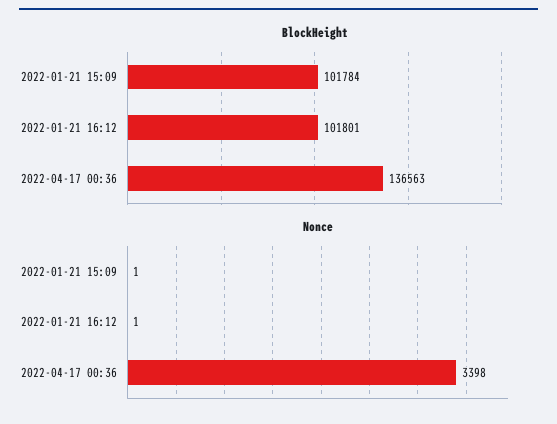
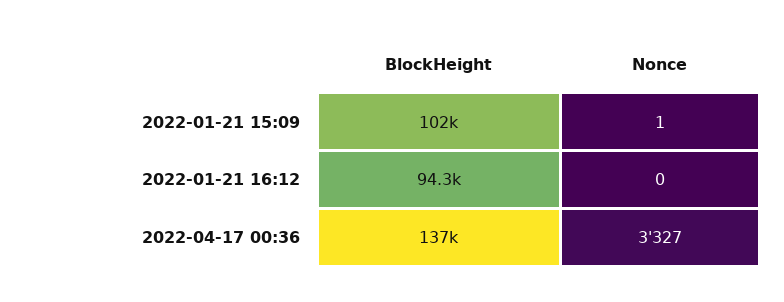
  {
    "BlockHeight": {
      "2022-01-21 15:09": 101784,
-     "2022-01-21 16:12": 101801,
+     "2022-01-21 16:12": 94300,
      "2022-04-17 00:36": 136563
    },
    "Nonce": {
      "2022-01-21 15:09": 1,
-     "2022-01-21 16:12": 1,
+     "2022-01-21 16:12": 0,
-     "2022-04-17 00:36": 3398
+     "2022-04-17 00:36": 3327
    }
  }

